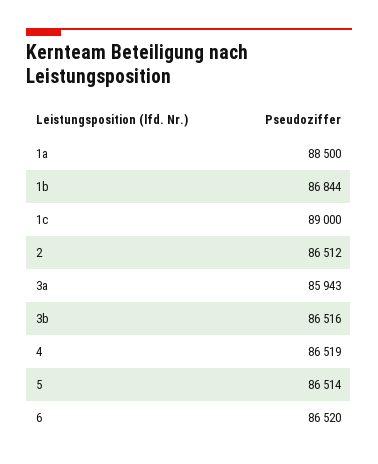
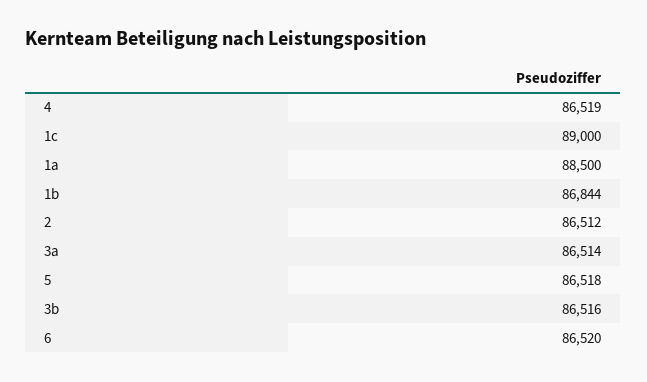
  {
    "1a": 88500,
    "1b": 86844,
    "1c": 89000,
    "2": 86512,
-   "3a": 85943,
+   "3a": 86514,
    "3b": 86516,
    "4": 86519,
-   "5": 86514,
+   "5": 86518,
    "6": 86520
  }

